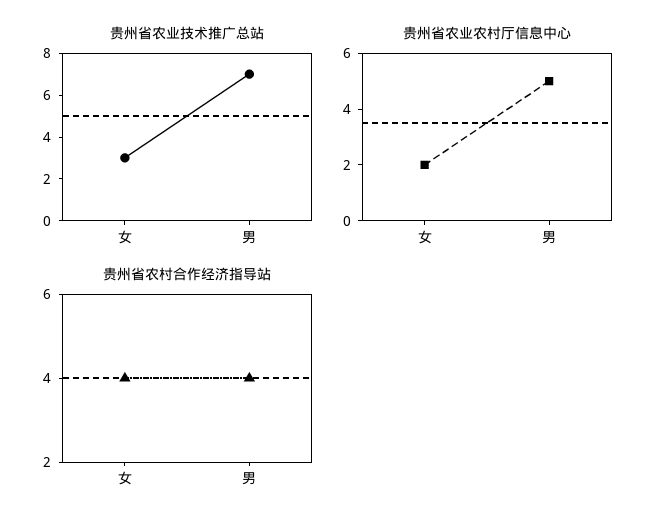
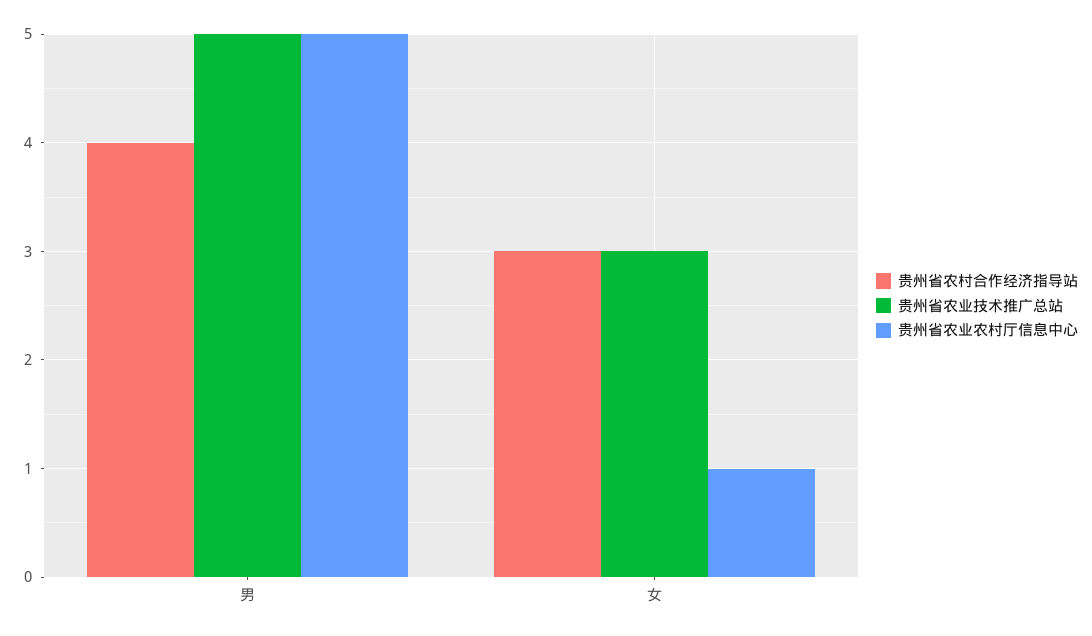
  {
    "贵州省农业技术推广总站": {
      "女": 3,
-     "男": 7
+     "男": 5
    },
    "贵州省农业农村厅信息中心": {
-     "女": 2,
+     "女": 1,
      "男": 5
    },
    "贵州省农村合作经济指导站": {
-     "女": 4,
+     "女": 3,
      "男": 4
    }
  }

